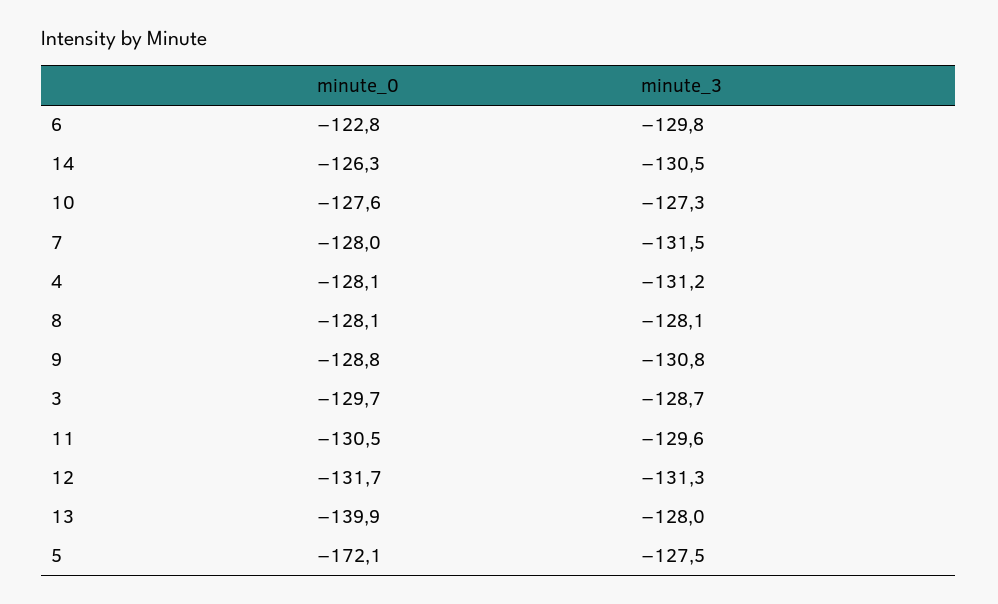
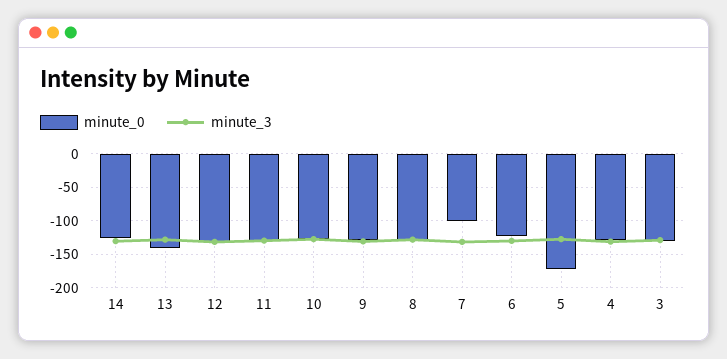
  {
    "minute_0": {
      "6": -122.8,
      "14": -126.3,
      "10": -127.6,
-     "7": -128,
+     "7": -100,
      "4": -128.1,
      "8": -128.1,
      "9": -128.8,
      "3": -129.7,
      "11": -130.5,
      "12": -131.7,
      "13": -139.9,
      "5": -172.1
    },
    "minute_3": {
      "6": -129.8,
      "14": -130.5,
      "10": -127.3,
      "7": -131.5,
      "4": -131.2,
      "8": -128.1,
      "9": -130.8,
      "3": -128.7,
      "11": -129.6,
      "12": -131.3,
      "13": -128,
      "5": -127.5
    }
  }

